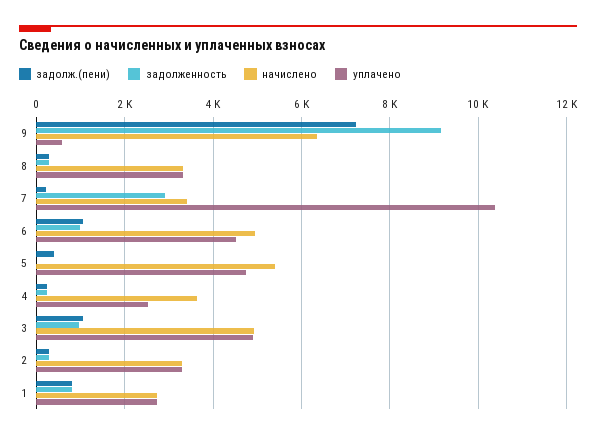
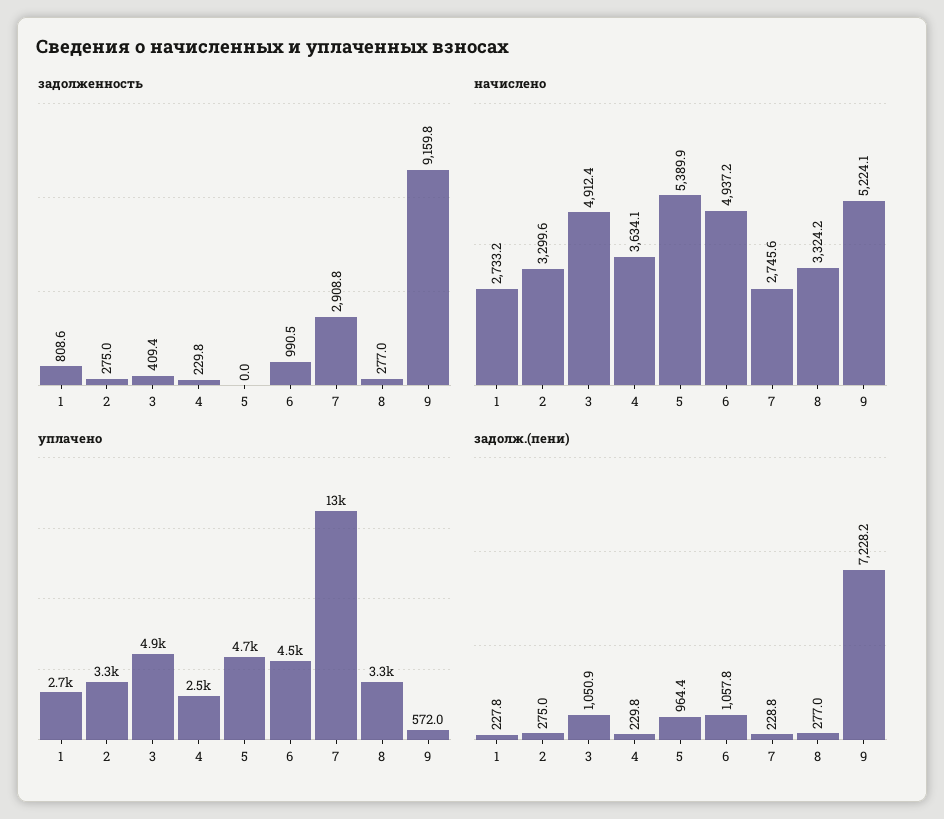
  {
    "задолж.(пени)": {
      "9": 7228.2,
      "8": 277,
      "7": 228.8,
      "6": 1057.8,
-     "5": 400,
+     "5": 964.4,
      "4": 229.8,
      "3": 1050.9,
      "2": 275,
-     "1": 800
+     "1": 227.8
    },
    "задолженность": {
      "9": 9159.8,
      "8": 277,
      "7": 2908.8,
      "6": 990.5,
      "5": 0,
      "4": 229.8,
-     "3": 1000,
+     "3": 409.4,
      "2": 275,
      "1": 808.6
    },
    "начислено": {
-     "9": 6400,
+     "9": 5224.1,
      "8": 3324.2,
-     "7": 3400,
+     "7": 2745.6,
      "6": 4937.2,
      "5": 5389.9,
      "4": 3634.1,
      "3": 4912.4,
      "2": 3299.6,
      "1": 2733.2
    },
    "уплачено": {
      "9": 572,
      "8": 3300,
-     "7": 10400,
+     "7": 13000,
      "6": 4500,
      "5": 4700,
      "4": 2500,
      "3": 4900,
      "2": 3300,
      "1": 2700
    }
  }

